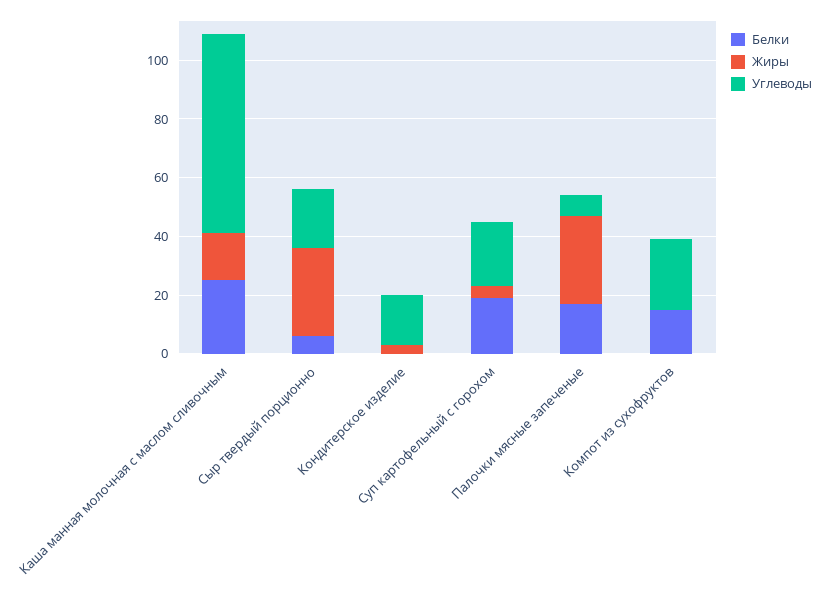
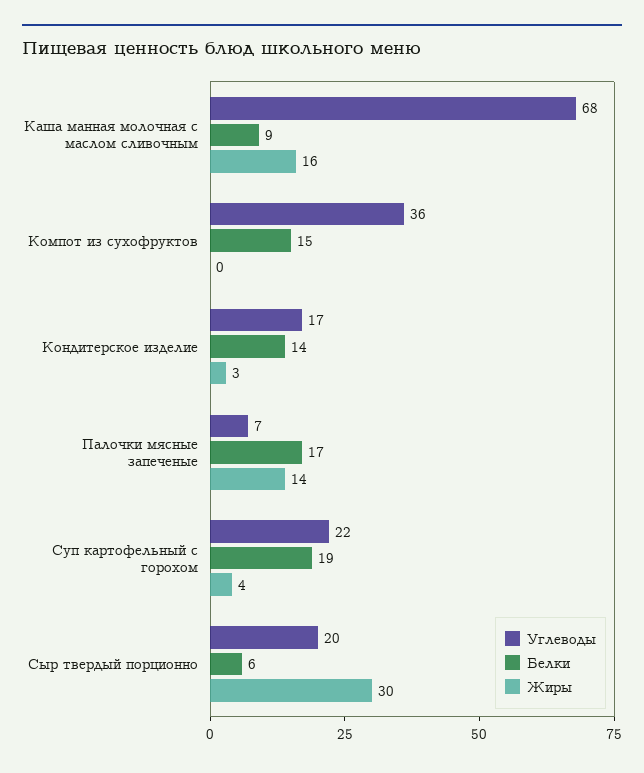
  {
    "Белки": {
-     "Каша манная молочная с маслом сливочным": 25,
+     "Каша манная молочная с маслом сливочным": 9,
      "Сыр твердый порционно": 6,
-     "Кондитерское изделие": 0,
+     "Кондитерское изделие": 14,
      "Суп картофельный с горохом": 19,
      "Палочки мясные запеченые": 17,
      "Компот из сухофруктов": 15
    },
    "Жиры": {
      "Каша манная молочная с маслом сливочным": 16,
      "Сыр твердый порционно": 30,
      "Кондитерское изделие": 3,
      "Суп картофельный с горохом": 4,
-     "Палочки мясные запеченые": 30,
+     "Палочки мясные запеченые": 14,
      "Компот из сухофруктов": 0
    },
    "Углеводы": {
      "Каша манная молочная с маслом сливочным": 68,
      "Сыр твердый порционно": 20,
      "Кондитерское изделие": 17,
      "Суп картофельный с горохом": 22,
      "Палочки мясные запеченые": 7,
-     "Компот из сухофруктов": 25
+     "Компот из сухофруктов": 36
    }
  }

